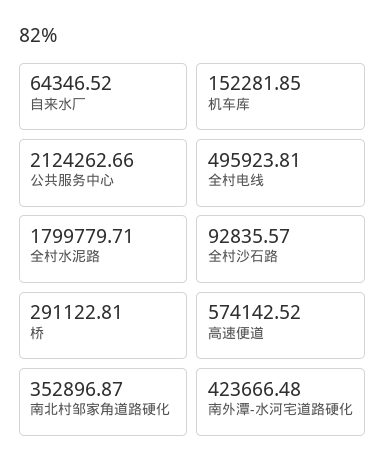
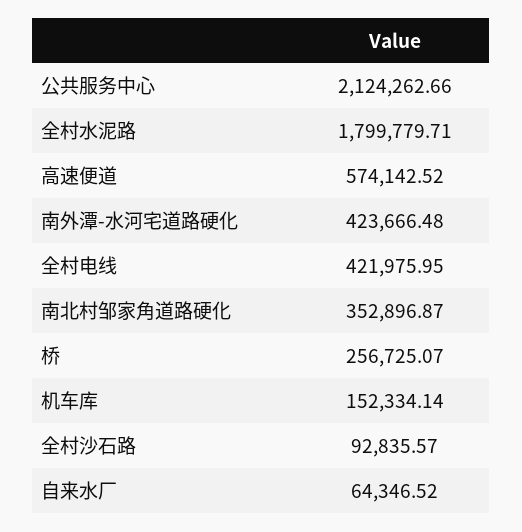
  {
    "自来水厂": 64346.52,
-   "机车库": 152281.85,
+   "机车库": 152334.14,
    "公共服务中心": 2124262.66,
-   "全村电线": 495923.81,
+   "全村电线": 421975.95,
    "全村水泥路": 1799779.71,
    "全村沙石路": 92835.57,
-   "桥": 291122.81,
+   "桥": 256725.07,
    "高速便道": 574142.52,
    "南北村邹家角道路硬化": 352896.87,
    "南外潭-水河宅道路硬化": 423666.48
  }

